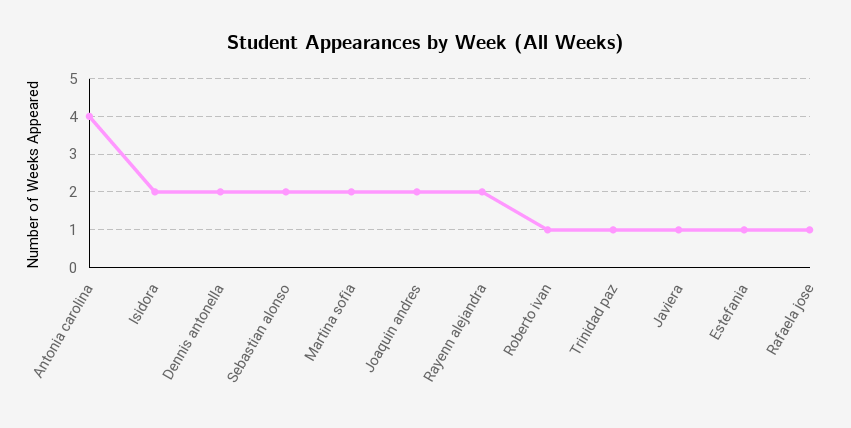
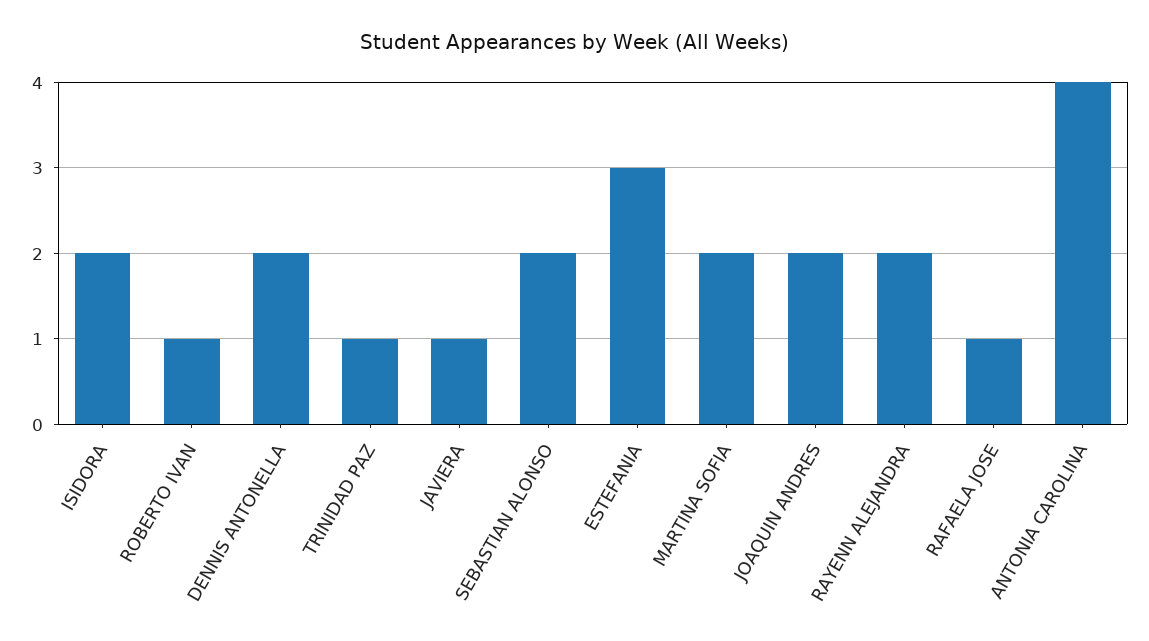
  {
    "Antonia carolina": 4,
    "Isidora": 2,
    "Dennis antonella": 2,
    "Sebastian alonso": 2,
    "Martina sofia": 2,
    "Joaquin andres": 2,
    "Rayenn alejandra": 2,
    "Roberto ivan": 1,
    "Trinidad paz": 1,
    "Javiera": 1,
-   "Estefania": 1,
+   "Estefania": 3,
    "Rafaela jose": 1
  }

